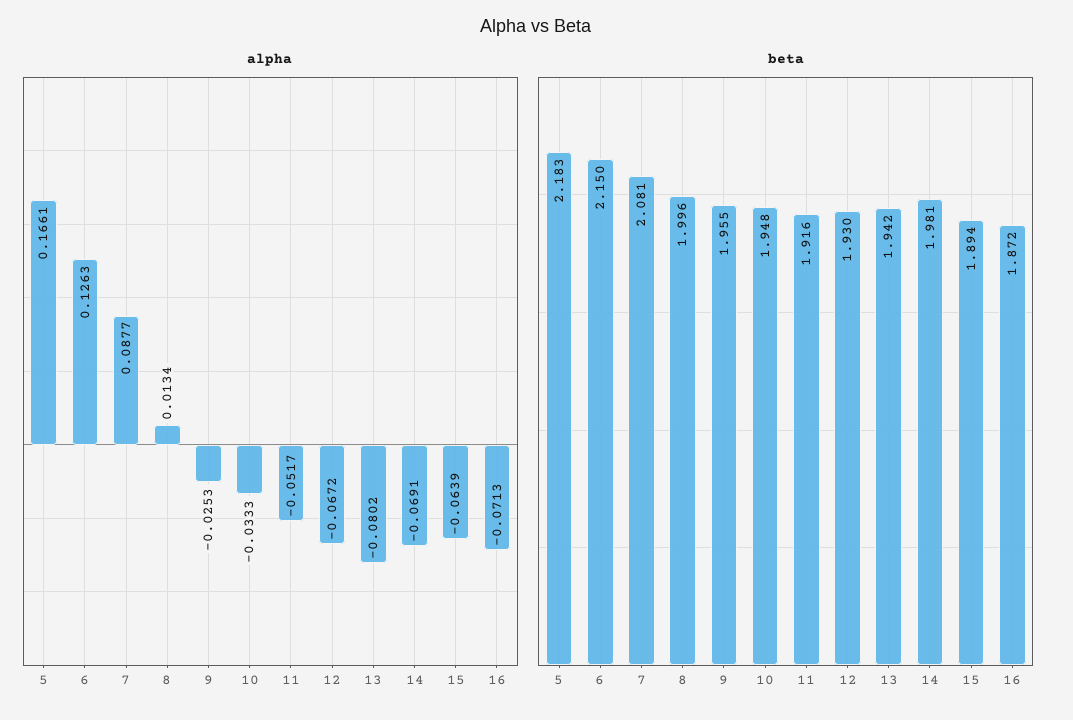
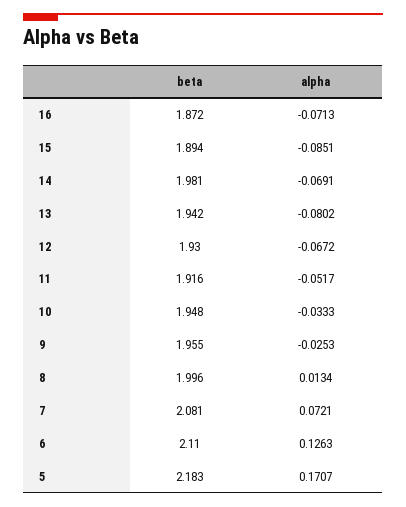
  {
    "alpha": {
-     "5": 0.1661,
+     "5": 0.1707,
      "6": 0.1263,
-     "7": 0.0877,
+     "7": 0.0721,
      "8": 0.0134,
      "9": -0.0253,
      "10": -0.0333,
      "11": -0.0517,
      "12": -0.0672,
      "13": -0.0802,
      "14": -0.0691,
-     "15": -0.0639,
+     "15": -0.0851,
      "16": -0.0713
    },
    "beta": {
      "5": 2.183,
-     "6": 2.15,
+     "6": 2.11,
      "7": 2.081,
      "8": 1.996,
      "9": 1.955,
      "10": 1.948,
      "11": 1.916,
      "12": 1.93,
      "13": 1.942,
      "14": 1.981,
      "15": 1.894,
      "16": 1.872
    }
  }

